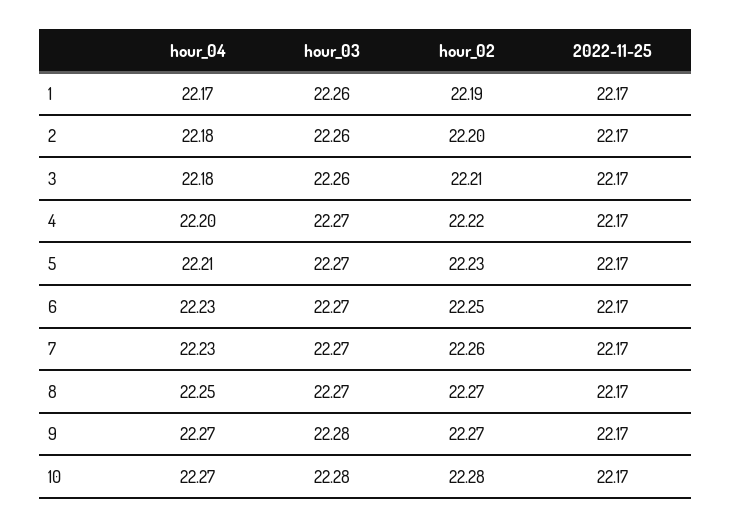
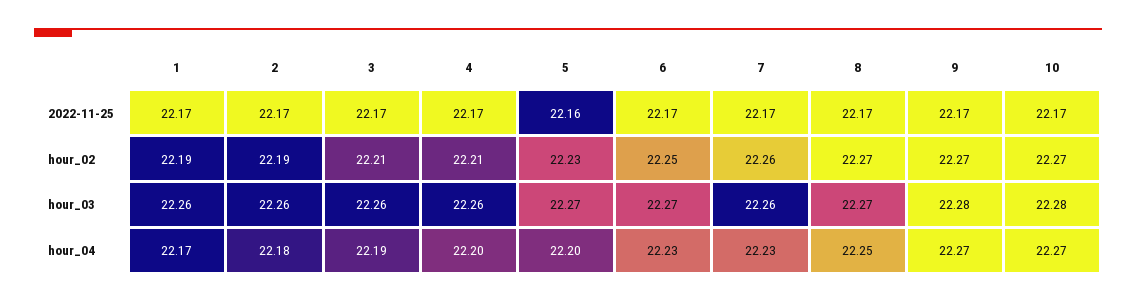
  {
    "hour_04": {
      "1": 22.17,
      "2": 22.18,
-     "3": 22.18,
+     "3": 22.19,
      "4": 22.2,
-     "5": 22.21,
+     "5": 22.2,
      "6": 22.23,
      "7": 22.23,
      "8": 22.25,
      "9": 22.27,
      "10": 22.27
    },
    "hour_03": {
      "1": 22.26,
      "2": 22.26,
      "3": 22.26,
-     "4": 22.27,
+     "4": 22.26,
      "5": 22.27,
      "6": 22.27,
-     "7": 22.27,
+     "7": 22.26,
      "8": 22.27,
      "9": 22.28,
      "10": 22.28
    },
    "hour_02": {
      "1": 22.19,
-     "2": 22.2,
+     "2": 22.19,
      "3": 22.21,
-     "4": 22.22,
+     "4": 22.21,
      "5": 22.23,
      "6": 22.25,
      "7": 22.26,
      "8": 22.27,
      "9": 22.27,
-     "10": 22.28
+     "10": 22.27
    },
    "2022-11-25": {
      "1": 22.17,
      "2": 22.17,
      "3": 22.17,
      "4": 22.17,
-     "5": 22.17,
+     "5": 22.16,
      "6": 22.17,
      "7": 22.17,
      "8": 22.17,
      "9": 22.17,
      "10": 22.17
    }
  }

